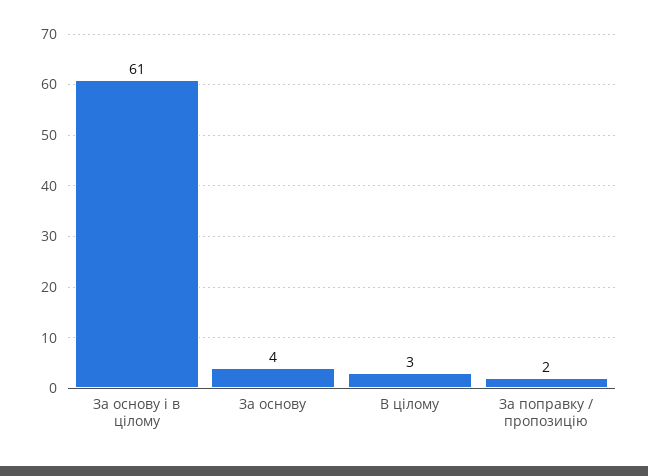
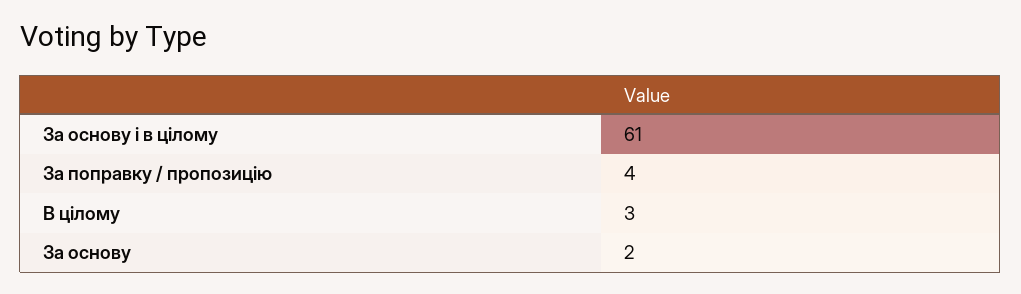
  {
    "За основу і в цілому": 61,
-   "За основу": 4,
+   "За основу": 2,
    "В цілому": 3,
-   "За поправку / пропозицію": 2
+   "За поправку / пропозицію": 4
  }

